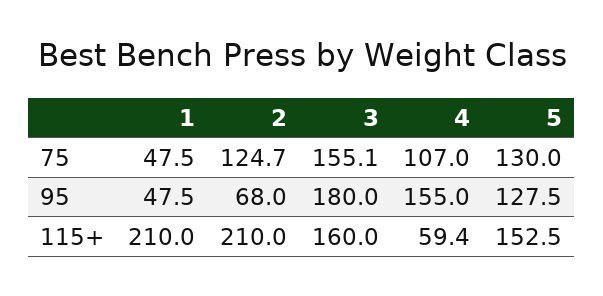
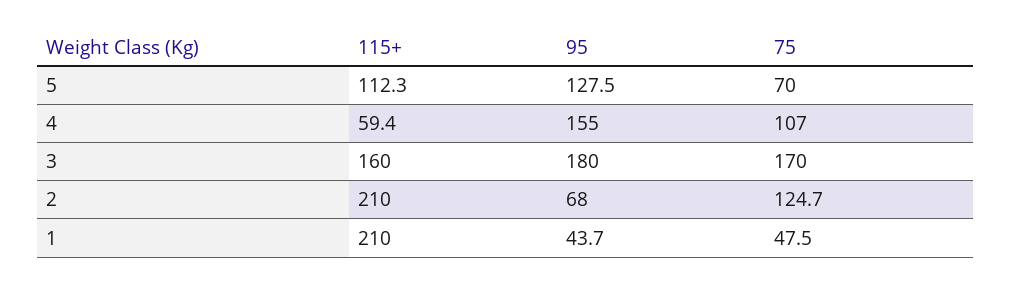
  {
    "1": {
      "75": 47.5,
-     "95": 47.5,
+     "95": 43.7,
      "115+": 210
    },
    "2": {
      "75": 124.7,
      "95": 68,
      "115+": 210
    },
    "3": {
-     "75": 155.1,
+     "75": 170,
      "95": 180,
      "115+": 160
    },
    "4": {
      "75": 107,
      "95": 155,
      "115+": 59.4
    },
    "5": {
-     "75": 130,
+     "75": 70,
      "95": 127.5,
-     "115+": 152.5
+     "115+": 112.3
    }
  }

